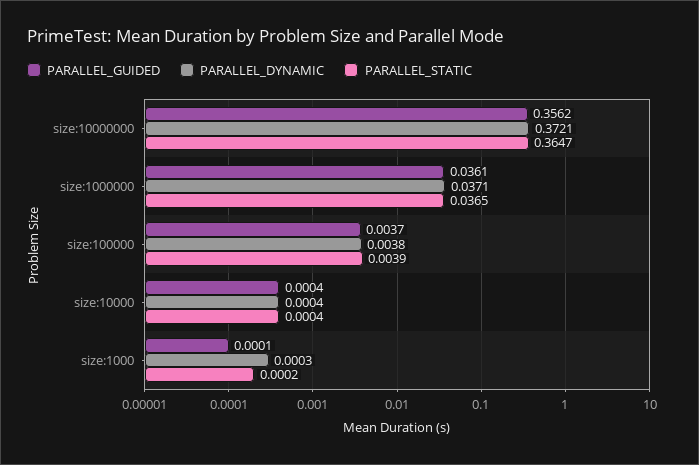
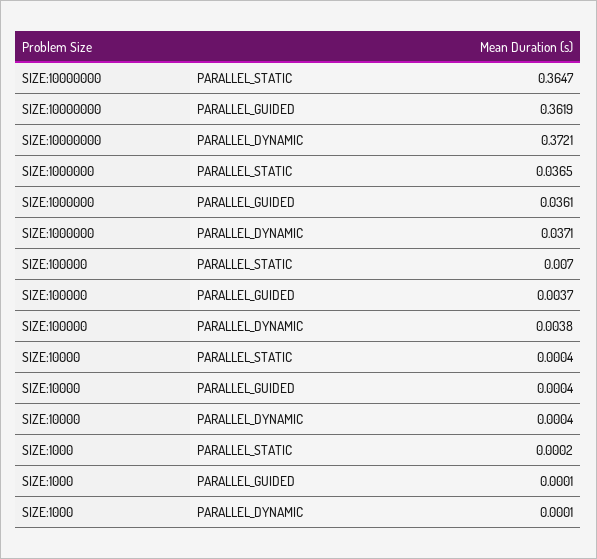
  {
    "PARALLEL_GUIDED": {
-     "size:10000000": 0.3562,
+     "size:10000000": 0.3619,
      "size:1000000": 0.0361,
      "size:100000": 0.0037,
      "size:10000": 0.0004,
      "size:1000": 0.0001
    },
    "PARALLEL_DYNAMIC": {
      "size:10000000": 0.3721,
      "size:1000000": 0.0371,
      "size:100000": 0.0038,
      "size:10000": 0.0004,
-     "size:1000": 0.0003
+     "size:1000": 0.0001
    },
    "PARALLEL_STATIC": {
      "size:10000000": 0.3647,
      "size:1000000": 0.0365,
-     "size:100000": 0.0039,
+     "size:100000": 0.007,
      "size:10000": 0.0004,
      "size:1000": 0.0002
    }
  }

